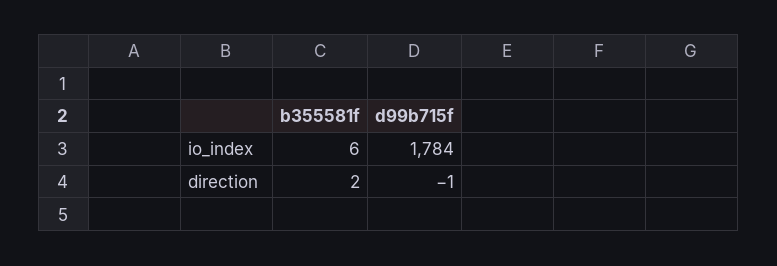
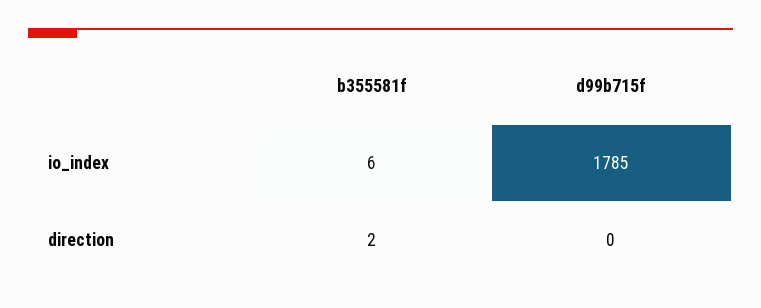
  {
    "b355581f": {
      "io_index": 6,
      "direction": 2
    },
    "d99b715f": {
-     "io_index": 1784,
+     "io_index": 1785,
-     "direction": -1
+     "direction": 0
    }
  }

